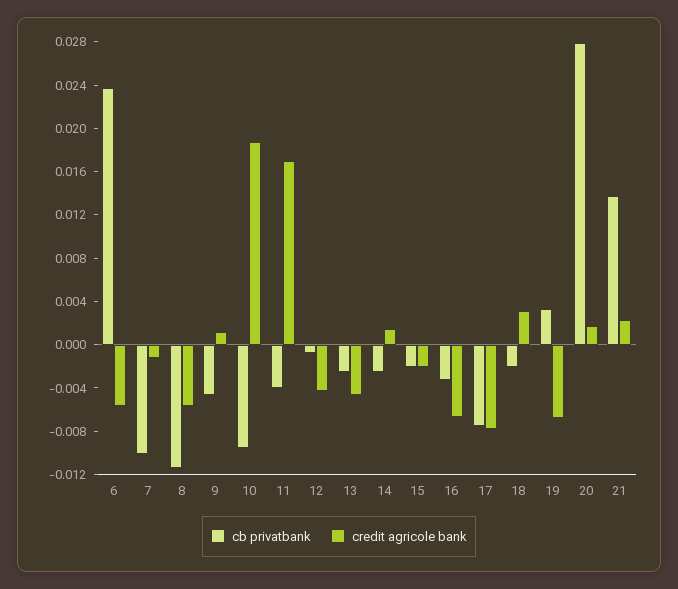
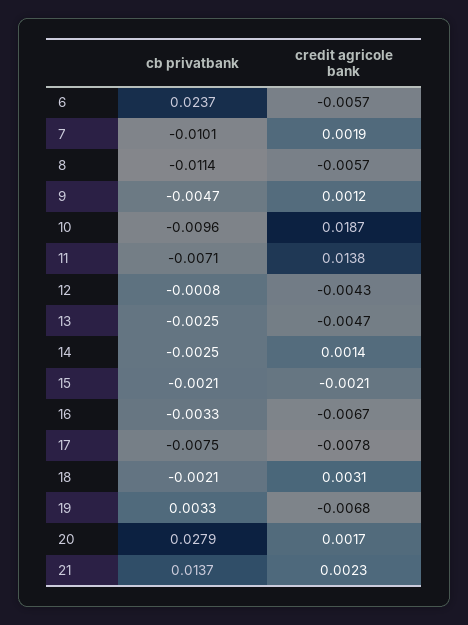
  {
    "cb privatbank": {
      "6": 0.0237,
      "7": -0.0101,
      "8": -0.0114,
      "9": -0.0047,
      "10": -0.0096,
-     "11": -0.004,
+     "11": -0.0071,
      "12": -0.0008,
      "13": -0.0025,
      "14": -0.0025,
      "15": -0.0021,
      "16": -0.0033,
      "17": -0.0075,
      "18": -0.0021,
      "19": 0.0033,
      "20": 0.0279,
      "21": 0.0137
    },
    "credit agricole bank": {
      "6": -0.0057,
-     "7": -0.001,
+     "7": 0.0019,
      "8": -0.0057,
      "9": 0.0012,
      "10": 0.0187,
-     "11": 0.017,
+     "11": 0.0138,
      "12": -0.0043,
      "13": -0.0047,
      "14": 0.0014,
      "15": -0.0021,
      "16": -0.0067,
      "17": -0.0078,
      "18": 0.0031,
      "19": -0.0068,
      "20": 0.0017,
      "21": 0.0023
    }
  }

